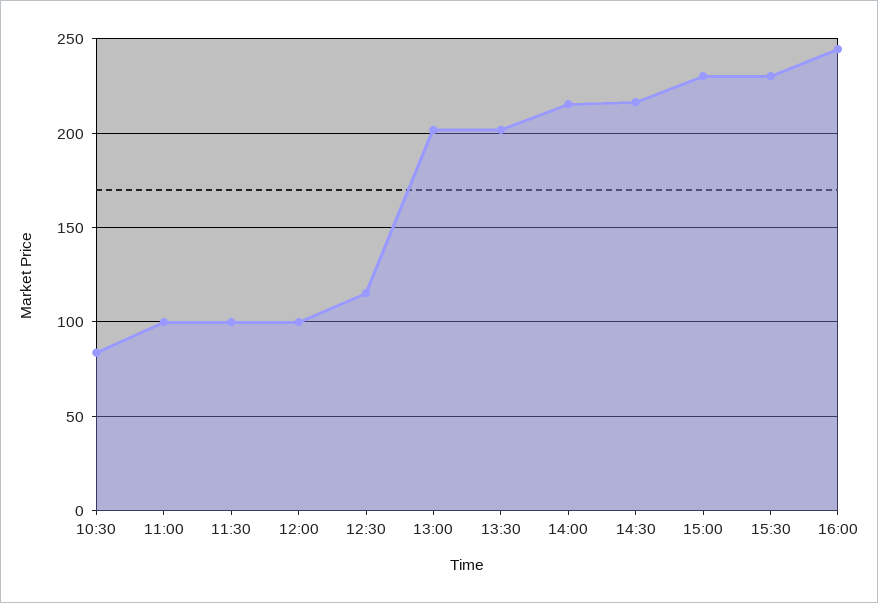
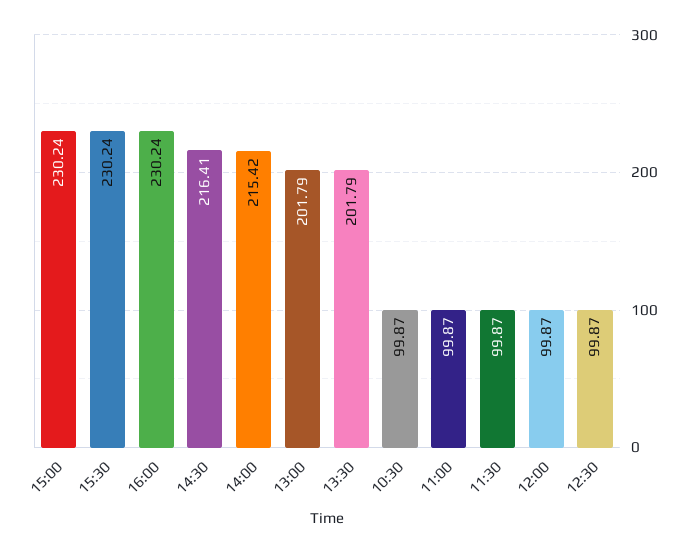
  {
-   "10:30": 85,
+   "10:30": 99.87,
    "11:00": 99.87,
    "11:30": 99.87,
    "12:00": 99.87,
-   "12:30": 115,
+   "12:30": 99.87,
    "13:00": 201.79,
    "13:30": 201.79,
    "14:00": 215.42,
    "14:30": 216.41,
    "15:00": 230.24,
    "15:30": 230.24,
-   "16:00": 245
+   "16:00": 230.24
  }

